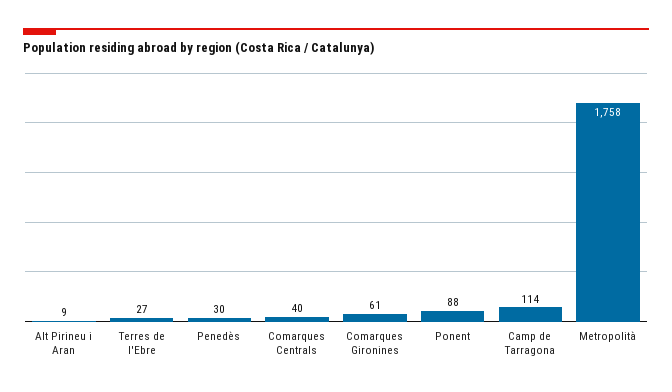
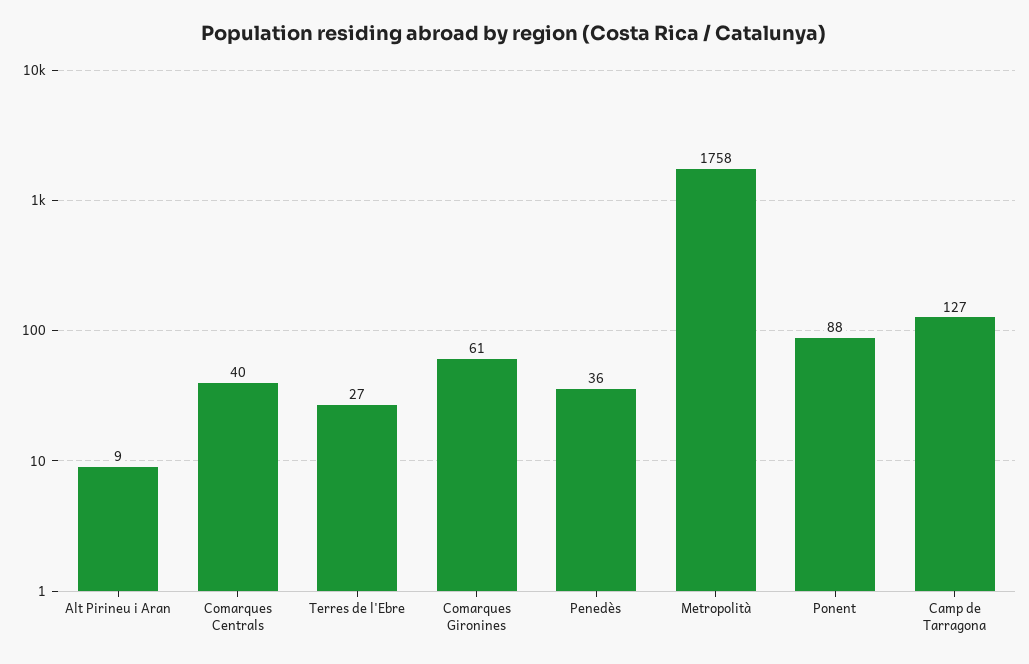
  {
    "Alt Pirineu i Aran": 9,
    "Terres de l'Ebre": 27,
-   "Penedès": 30,
+   "Penedès": 36,
    "Comarques Centrals": 40,
    "Comarques Gironines": 61,
    "Ponent": 88,
-   "Camp de Tarragona": 114,
+   "Camp de Tarragona": 127,
    "Metropolità": 1758
  }

